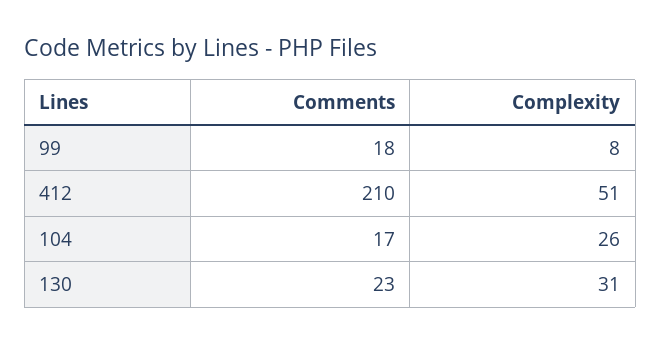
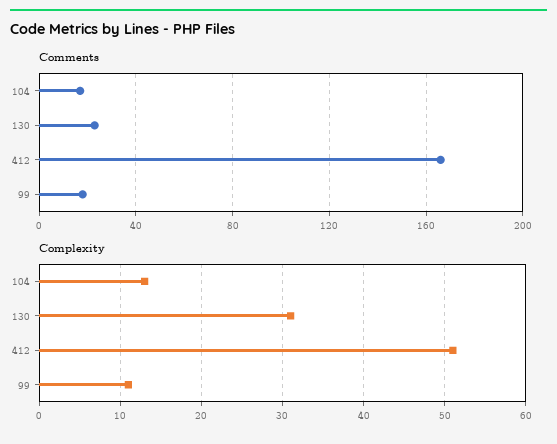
  {
    "Comments": {
      "99": 18,
-     "412": 210,
+     "412": 165,
      "104": 17,
      "130": 23
    },
    "Complexity": {
-     "99": 8,
+     "99": 11,
      "412": 51,
-     "104": 26,
+     "104": 13,
      "130": 31
    }
  }

